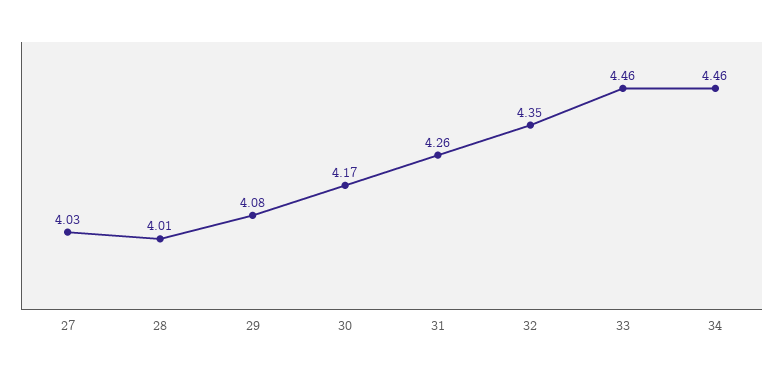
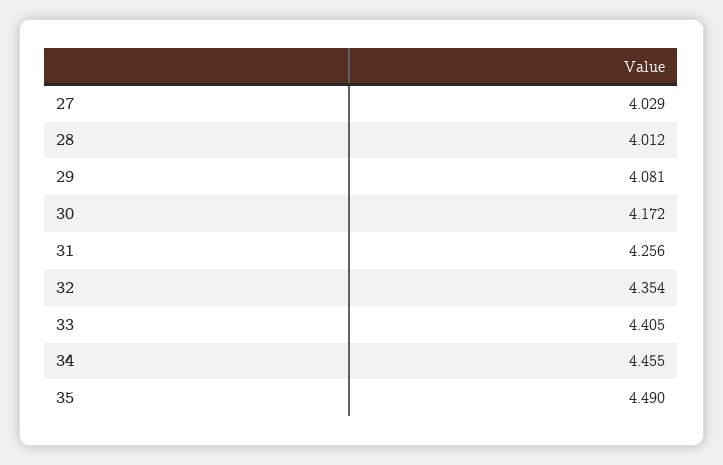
  {
    "27": 4.029,
    "28": 4.012,
    "29": 4.081,
    "30": 4.172,
    "31": 4.256,
    "32": 4.354,
-   "33": 4.46,
+   "33": 4.405,
-   "34": 4.455
+   "34": 4.455,
+   "35": 4.49
  }

